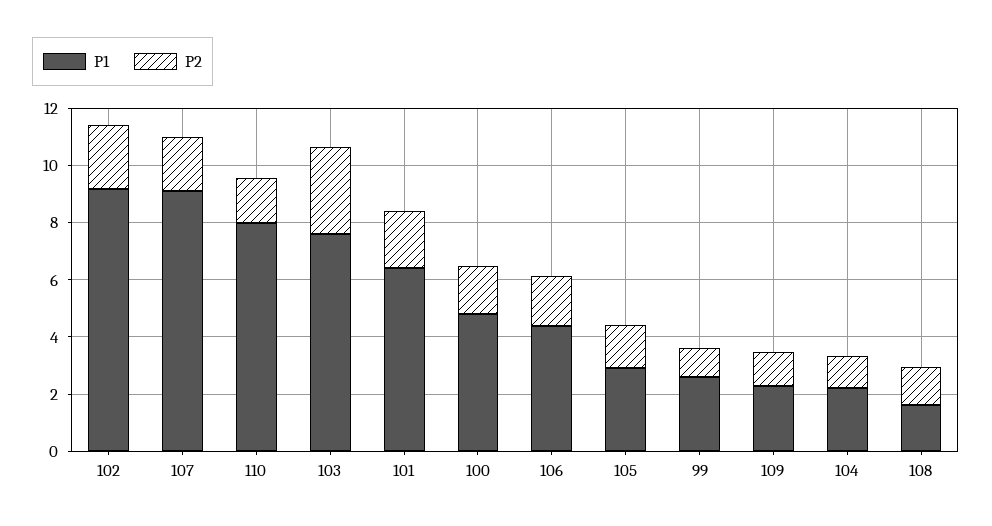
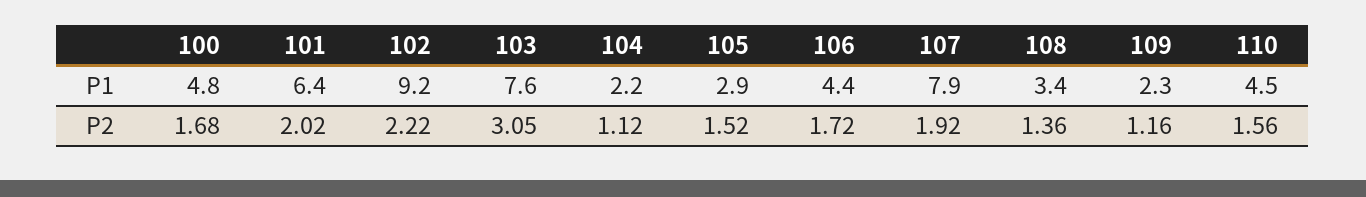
  {
    "P1": {
      "102": 9.2,
-     "107": 9,
+     "107": 7.9,
-     "110": 8,
+     "110": 4.5,
      "103": 7.6,
      "101": 6.4,
      "100": 4.8,
      "106": 4.4,
      "105": 2.9,
-     "99": 2.5,
      "109": 2.3,
      "104": 2.2,
-     "108": 1.5
+     "108": 3.4
    },
    "P2": {
      "102": 2.22,
      "107": 1.92,
      "110": 1.56,
      "103": 3.05,
      "101": 2.02,
      "100": 1.68,
      "106": 1.72,
      "105": 1.52,
-     "99": 1,
      "109": 1.16,
      "104": 1.12,
      "108": 1.36
    }
  }

